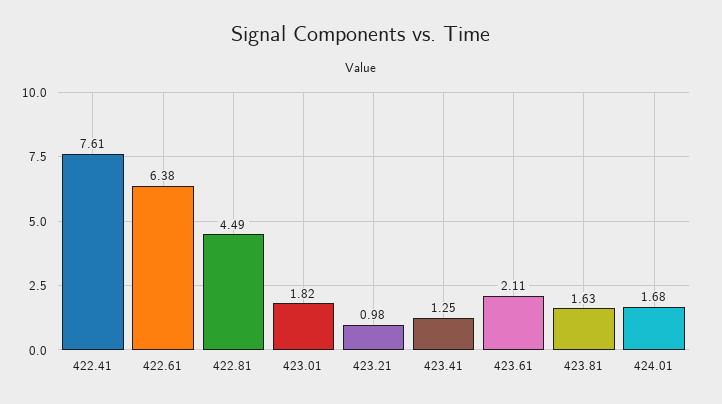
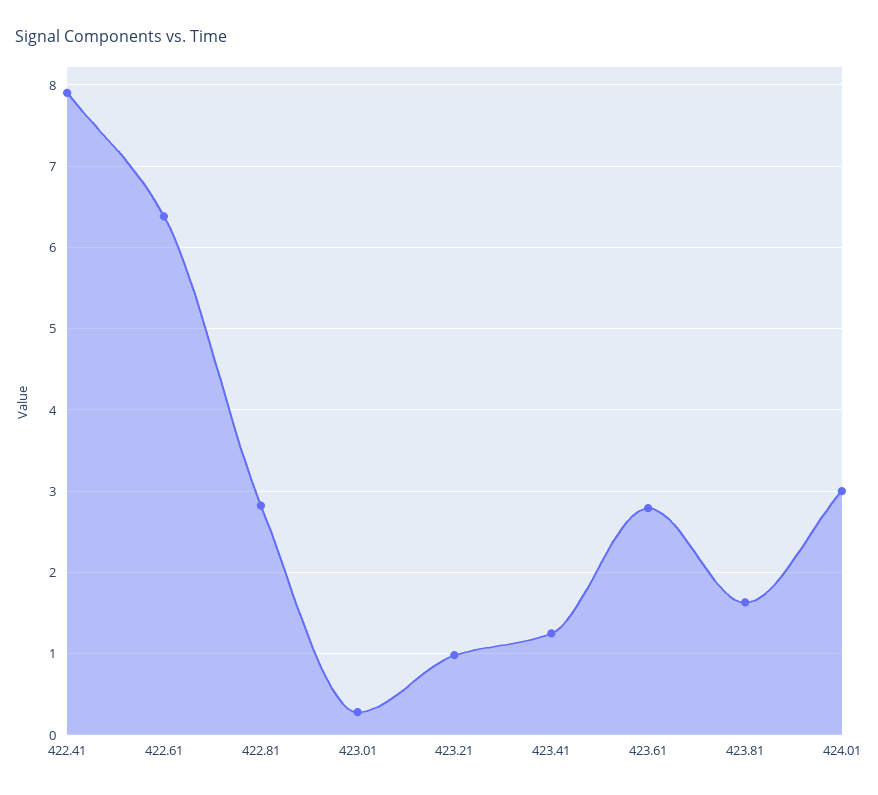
  {
-   "422.41": 7.61,
+   "422.41": 7.9,
    "422.61": 6.38,
-   "422.81": 4.49,
+   "422.81": 2.8,
-   "423.01": 1.82,
+   "423.01": 0.3,
    "423.21": 0.98,
    "423.41": 1.25,
-   "423.61": 2.11,
+   "423.61": 2.8,
    "423.81": 1.63,
-   "424.01": 1.68
+   "424.01": 3
  }

